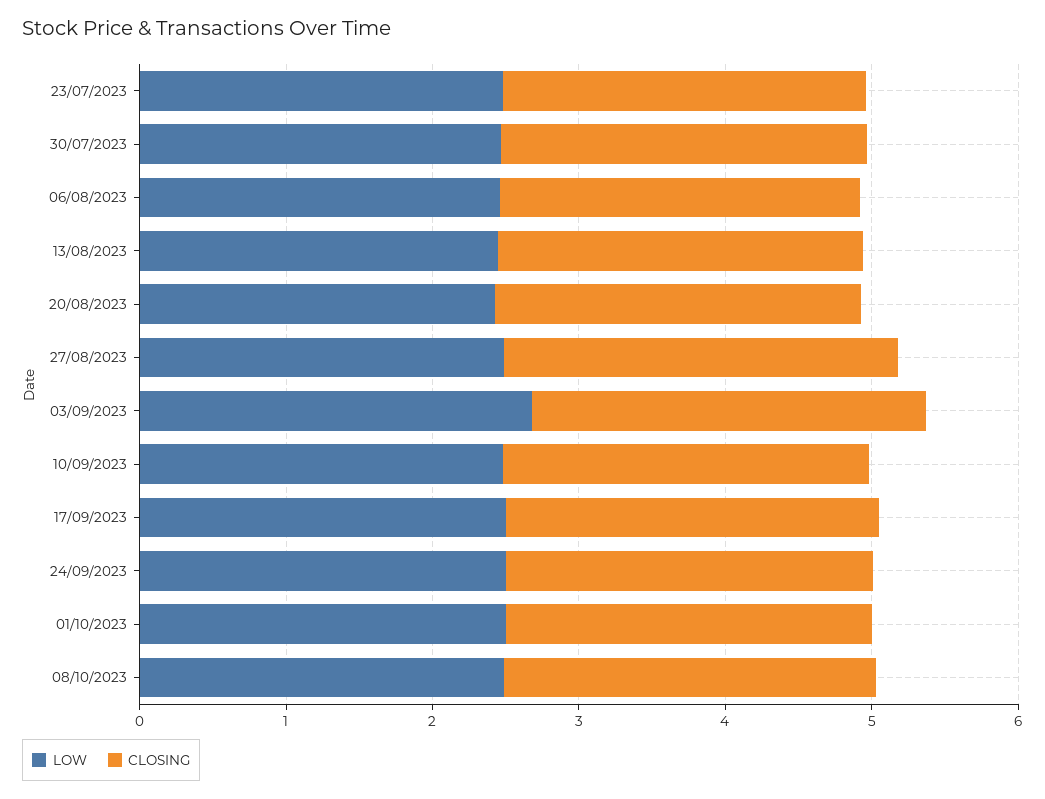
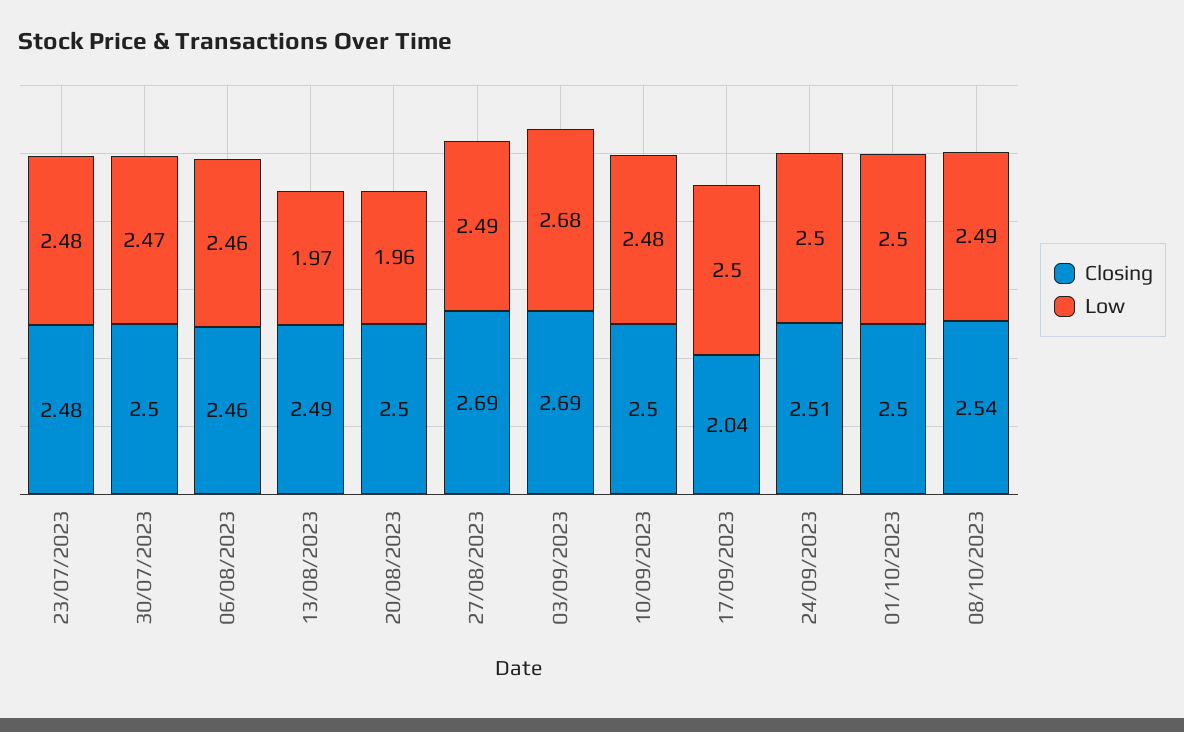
  {
    "LOW": {
      "23/07/2023": 2.48,
      "30/07/2023": 2.47,
      "06/08/2023": 2.46,
-     "13/08/2023": 2.4,
+     "13/08/2023": 1.97,
-     "20/08/2023": 2.4,
+     "20/08/2023": 1.96,
      "27/08/2023": 2.49,
      "03/09/2023": 2.68,
      "10/09/2023": 2.48,
      "17/09/2023": 2.5,
      "24/09/2023": 2.5,
      "01/10/2023": 2.5,
      "08/10/2023": 2.49
    },
    "CLOSING": {
      "23/07/2023": 2.48,
      "30/07/2023": 2.5,
      "06/08/2023": 2.46,
      "13/08/2023": 2.49,
      "20/08/2023": 2.5,
      "27/08/2023": 2.69,
      "03/09/2023": 2.69,
      "10/09/2023": 2.5,
-     "17/09/2023": 2.6,
+     "17/09/2023": 2.04,
      "24/09/2023": 2.51,
      "01/10/2023": 2.5,
      "08/10/2023": 2.54
    }
  }

